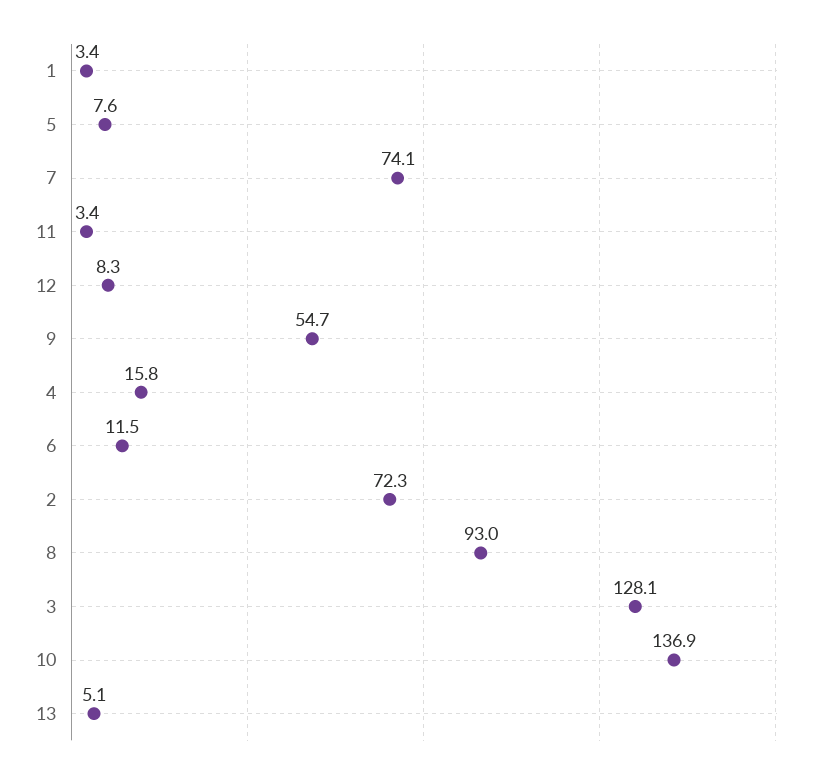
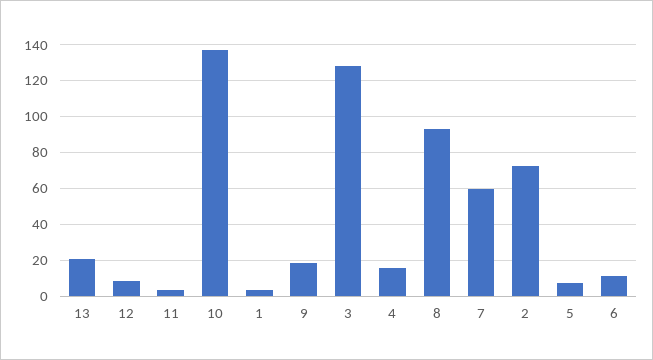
  {
    "1": 3.4,
    "5": 7.6,
-   "7": 74.1,
+   "7": 60,
    "11": 3.4,
    "12": 8.3,
-   "9": 54.7,
+   "9": 20,
    "4": 15.8,
    "6": 11.5,
    "2": 72.3,
    "8": 93,
    "3": 128.1,
    "10": 136.9,
-   "13": 5.1
+   "13": 20
  }

